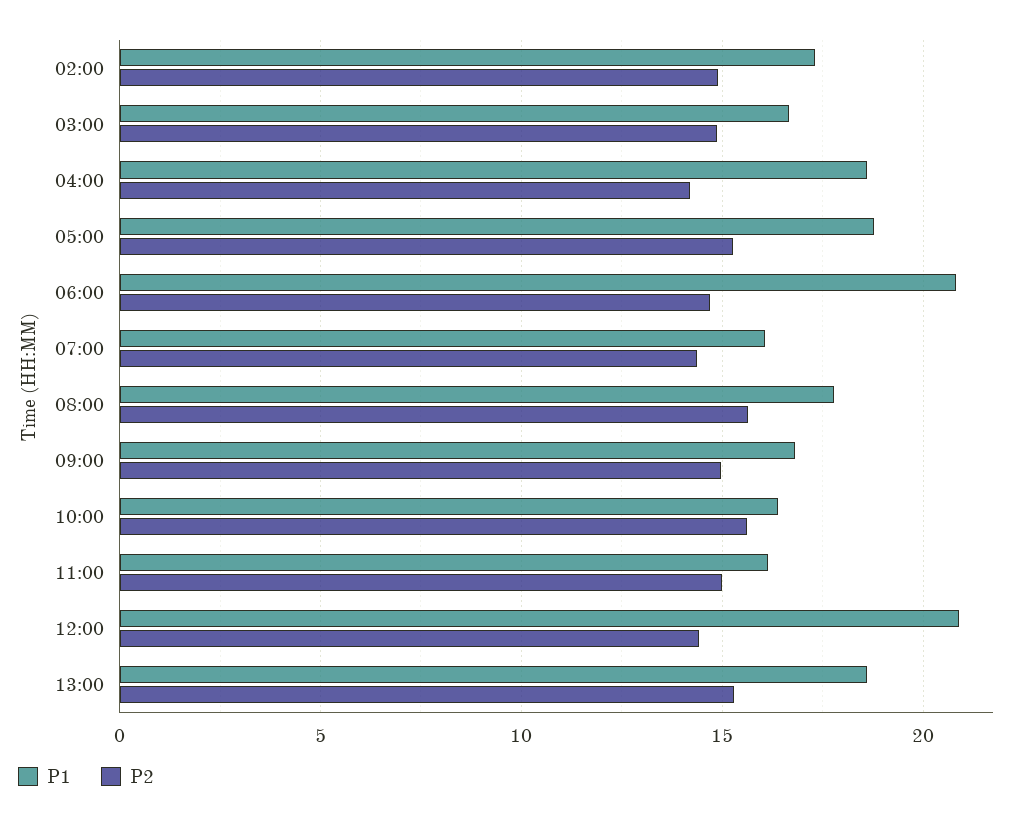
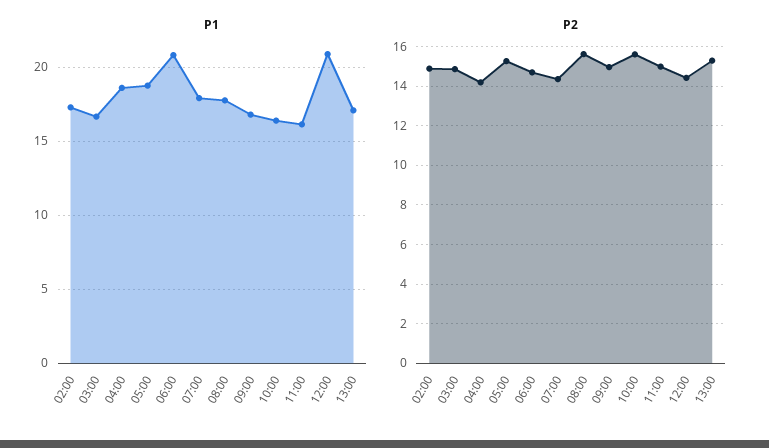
  {
    "P1": {
      "02:00": 17.5,
      "03:00": 16.5,
      "04:00": 18.5,
      "05:00": 19,
      "06:00": 21,
-     "07:00": 16,
+     "07:00": 18,
      "08:00": 18,
      "09:00": 17,
      "10:00": 16.5,
      "11:00": 16,
      "12:00": 21,
-     "13:00": 18.5
+     "13:00": 17
    },
    "P2": {
      "02:00": 15,
      "03:00": 15,
      "04:00": 14,
      "05:00": 15.5,
      "06:00": 14.5,
      "07:00": 14.5,
      "08:00": 15.5,
      "09:00": 15,
      "10:00": 15.5,
      "11:00": 15,
      "12:00": 14.5,
      "13:00": 15.5
    }
  }

